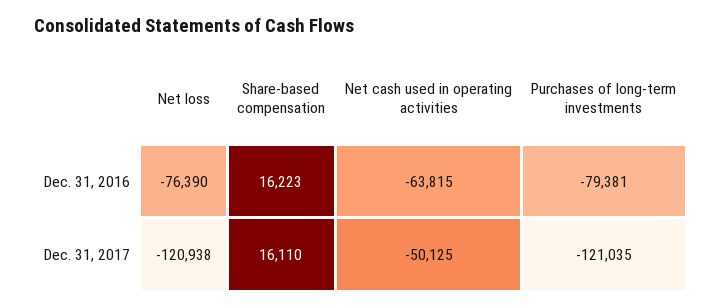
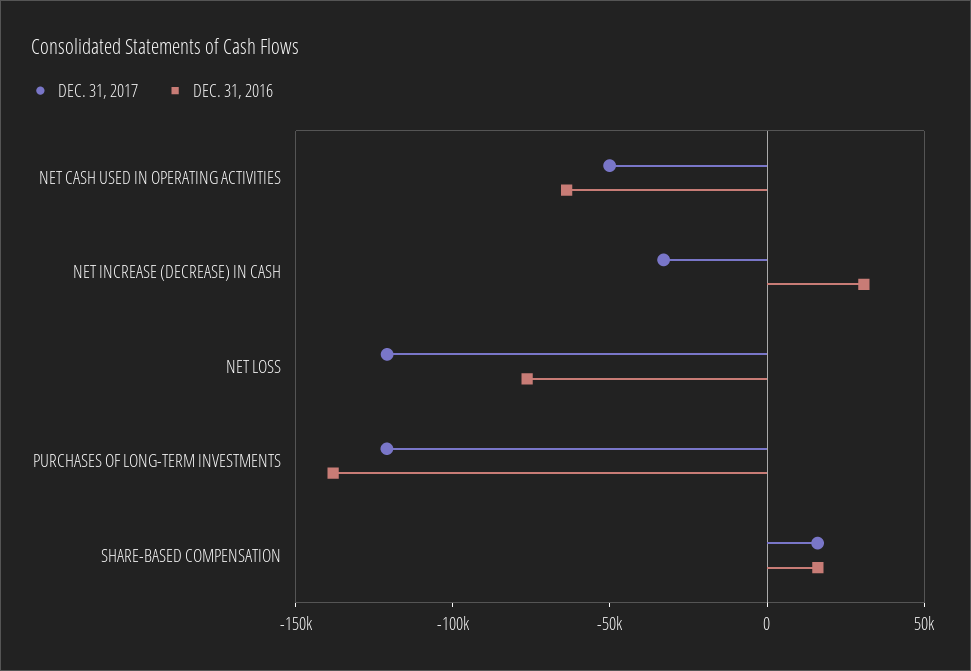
  {
    "Dec. 31, 2016": {
      "Net loss": -76390,
      "Share-based compensation": 16223,
      "Net cash used in operating activities": -63815,
-     "Purchases of long-term investments": -79381
+     "Purchases of long-term investments": -140000,
+     "NET INCREASE (DECREASE) IN CASH": 30000
    },
    "Dec. 31, 2017": {
      "Net loss": -120938,
      "Share-based compensation": 16110,
      "Net cash used in operating activities": -50125,
-     "Purchases of long-term investments": -121035
+     "Purchases of long-term investments": -121035,
+     "NET INCREASE (DECREASE) IN CASH": -30000
    }
  }

